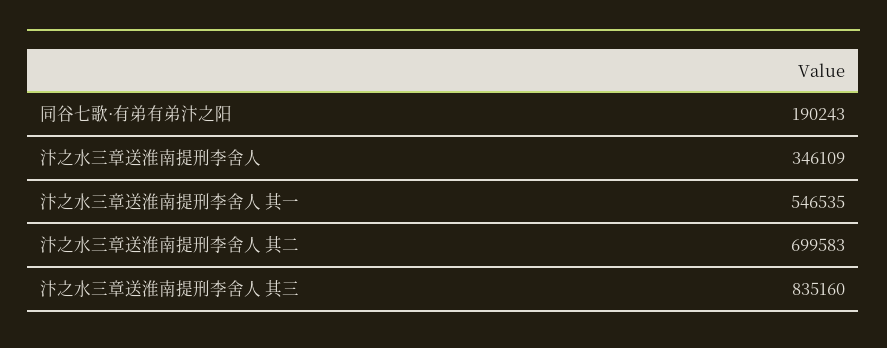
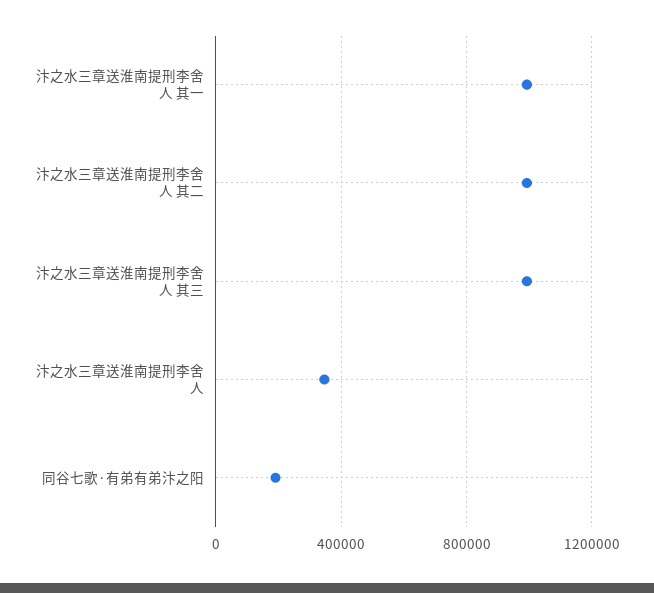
  {
    "同谷七歌·有弟有弟汴之阳": 190243,
    "汴之水三章送淮南提刑李舍人": 346109,
-   "汴之水三章送淮南提刑李舍人 其一": 546535,
+   "汴之水三章送淮南提刑李舍人 其一": 1000000,
-   "汴之水三章送淮南提刑李舍人 其二": 699583,
+   "汴之水三章送淮南提刑李舍人 其二": 1000000,
-   "汴之水三章送淮南提刑李舍人 其三": 835160
+   "汴之水三章送淮南提刑李舍人 其三": 1000000
  }

